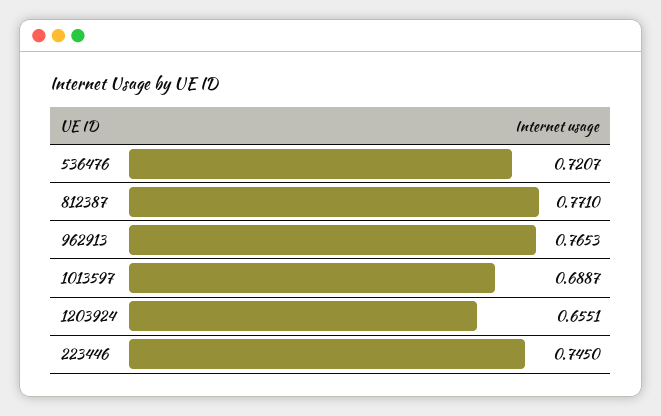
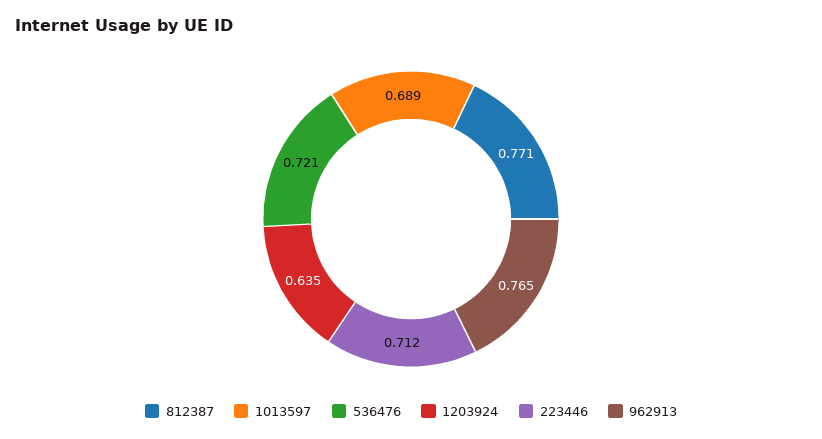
  {
    "536476": 0.7207,
    "812387": 0.771,
    "962913": 0.7653,
    "1013597": 0.6887,
-   "1203924": 0.6551,
+   "1203924": 0.635,
-   "223446": 0.745
+   "223446": 0.712
  }

